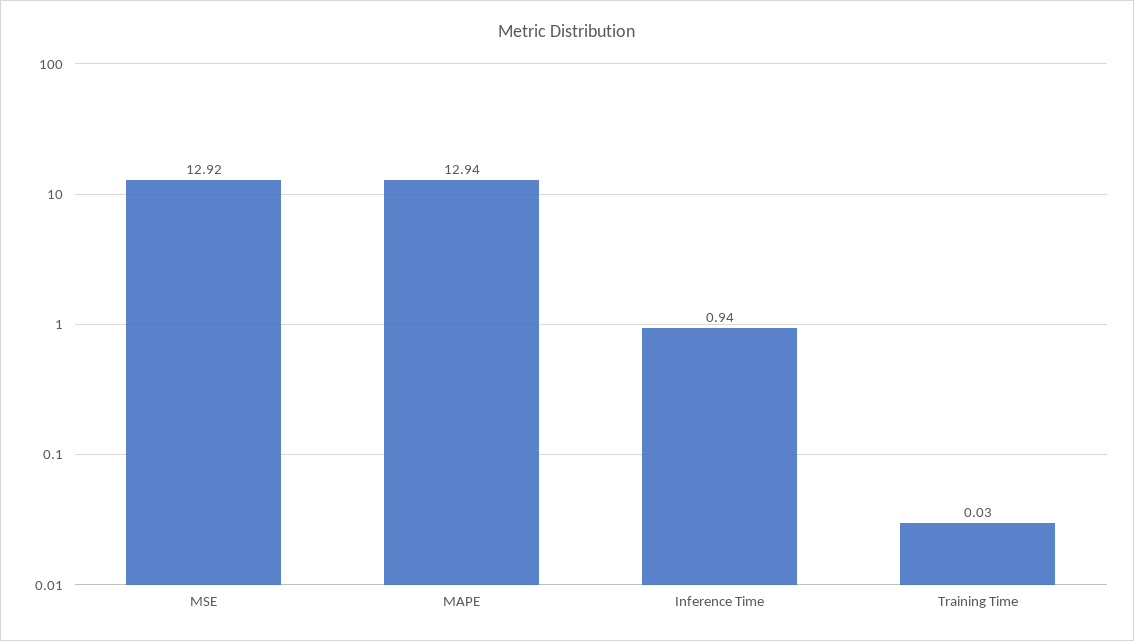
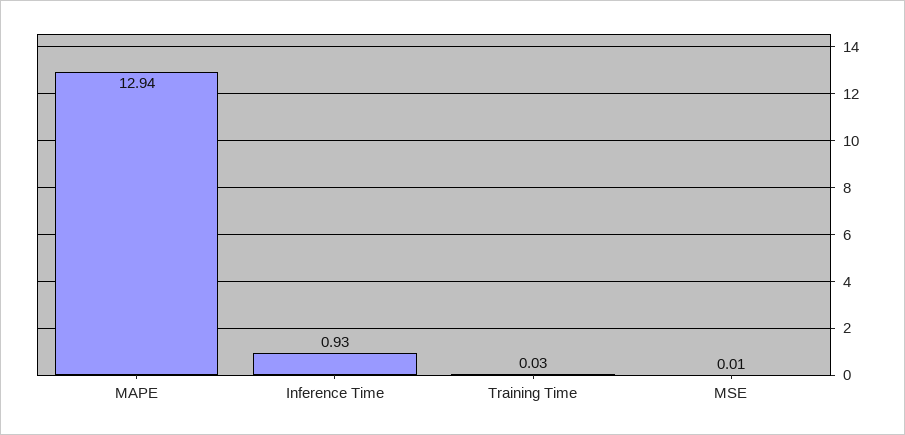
  {
-   "MSE": 12.92,
+   "MSE": 0.01,
    "MAPE": 12.94,
-   "Inference Time": 0.94,
+   "Inference Time": 0.93,
    "Training Time": 0.03
  }

